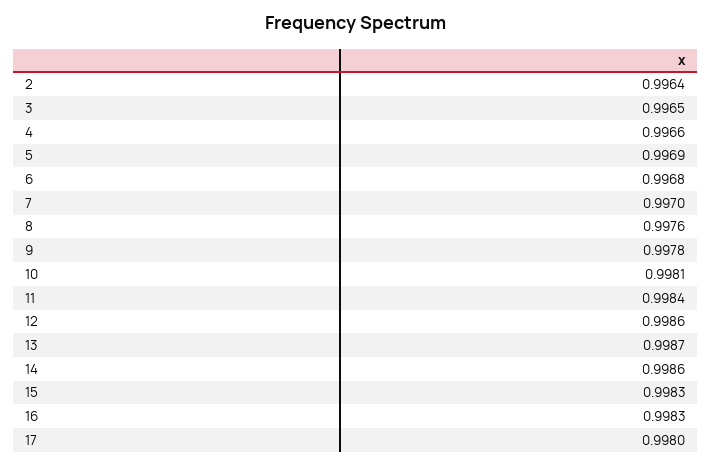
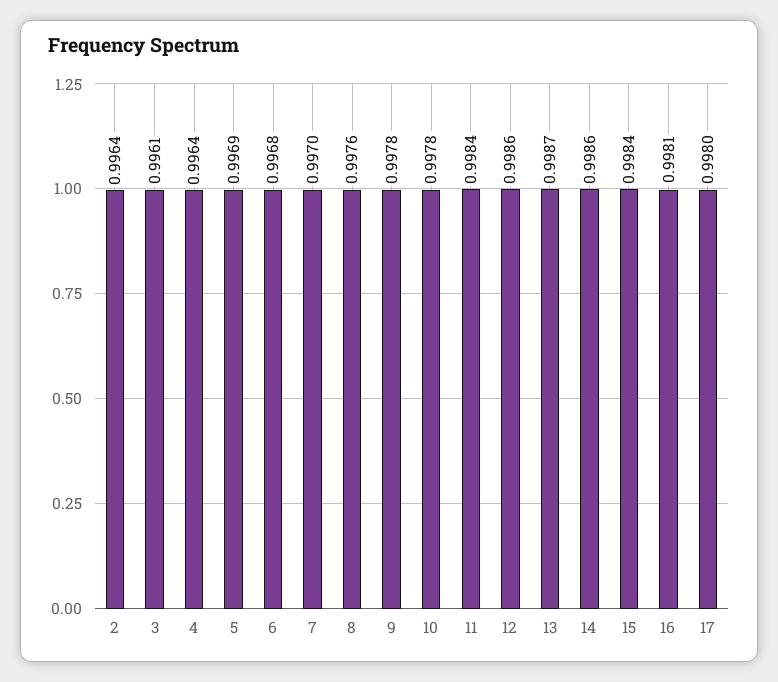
  {
    "2": 0.9964,
-   "3": 0.9965,
+   "3": 0.9961,
-   "4": 0.9966,
+   "4": 0.9964,
    "5": 0.9969,
    "6": 0.9968,
    "7": 0.997,
    "8": 0.9976,
    "9": 0.9978,
-   "10": 0.9981,
+   "10": 0.9978,
    "11": 0.9984,
    "12": 0.9986,
    "13": 0.9987,
    "14": 0.9986,
-   "15": 0.9983,
+   "15": 0.9984,
-   "16": 0.9983,
+   "16": 0.9981,
    "17": 0.998
  }

